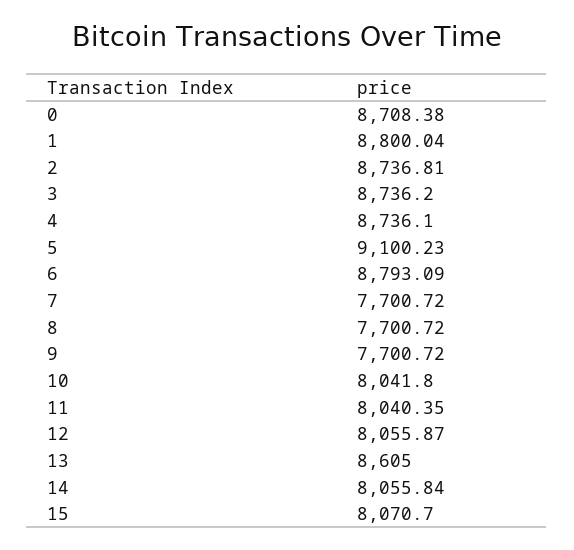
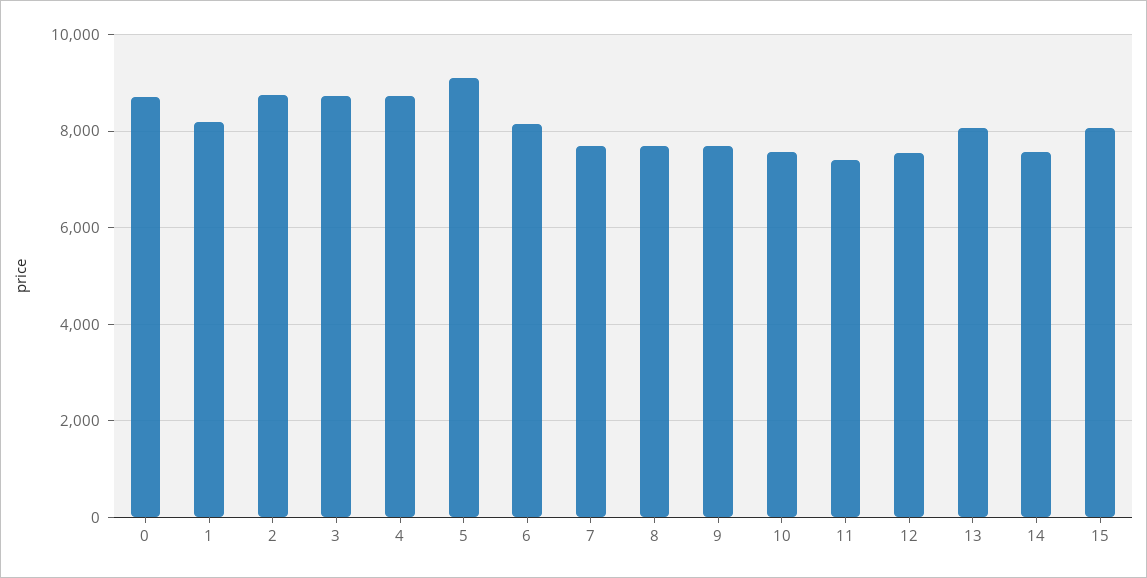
  {
    "0": 8708.38,
-   "1": 8800.04,
+   "1": 8200,
    "2": 8736.81,
    "3": 8736.2,
    "4": 8736.1,
    "5": 9100.23,
-   "6": 8793.09,
+   "6": 8200,
    "7": 7700.72,
    "8": 7700.72,
    "9": 7700.72,
-   "10": 8041.8,
+   "10": 7600,
-   "11": 8040.35,
+   "11": 7400,
-   "12": 8055.87,
+   "12": 7600,
-   "13": 8605,
+   "13": 8000,
-   "14": 8055.84,
+   "14": 7600,
    "15": 8070.7
  }

